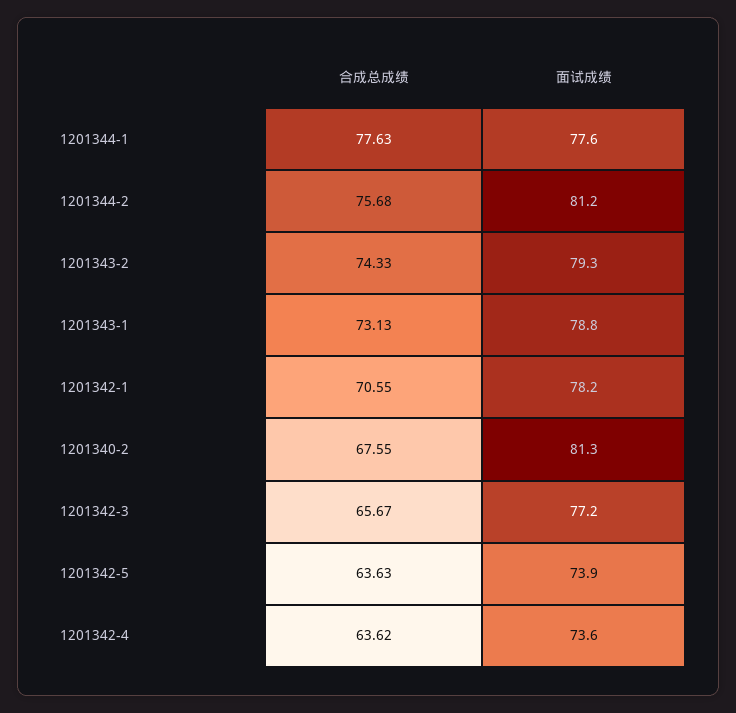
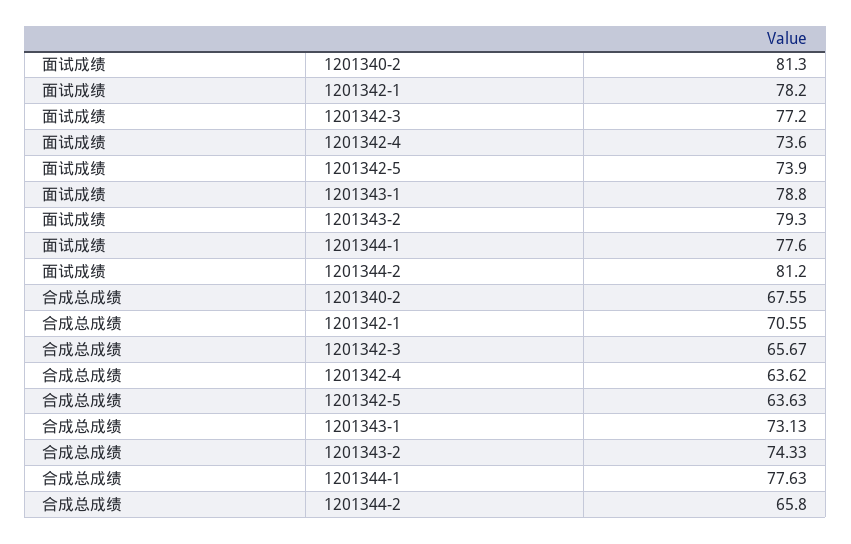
  {
    "合成总成绩": {
      "1201344-1": 77.63,
-     "1201344-2": 75.68,
+     "1201344-2": 65.8,
      "1201343-2": 74.33,
      "1201343-1": 73.13,
      "1201342-1": 70.55,
      "1201340-2": 67.55,
      "1201342-3": 65.67,
      "1201342-5": 63.63,
      "1201342-4": 63.62
    },
    "面试成绩": {
      "1201344-1": 77.6,
      "1201344-2": 81.2,
      "1201343-2": 79.3,
      "1201343-1": 78.8,
      "1201342-1": 78.2,
      "1201340-2": 81.3,
      "1201342-3": 77.2,
      "1201342-5": 73.9,
      "1201342-4": 73.6
    }
  }

